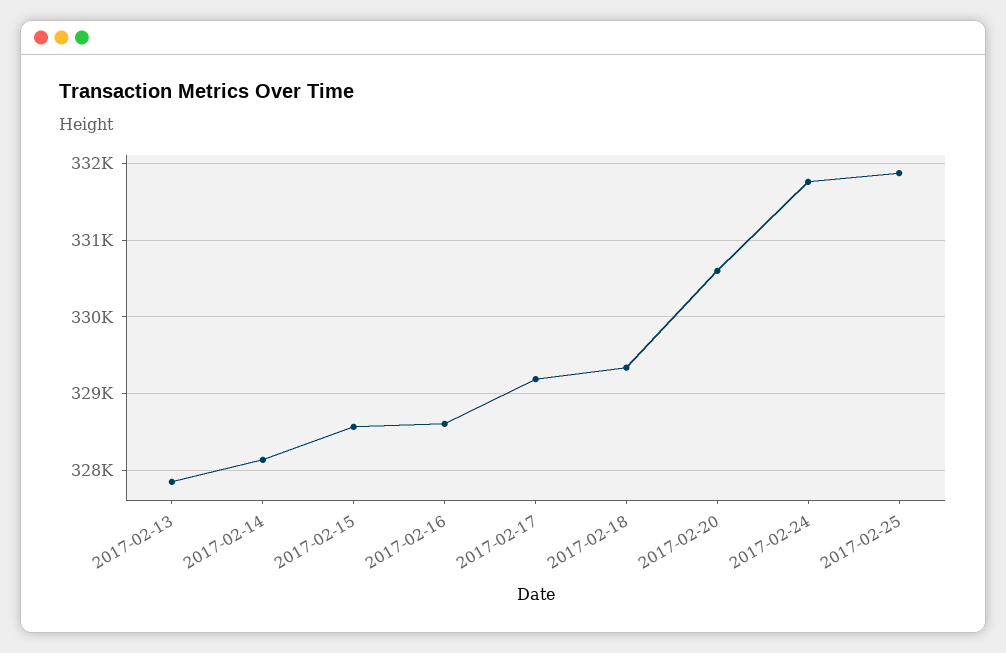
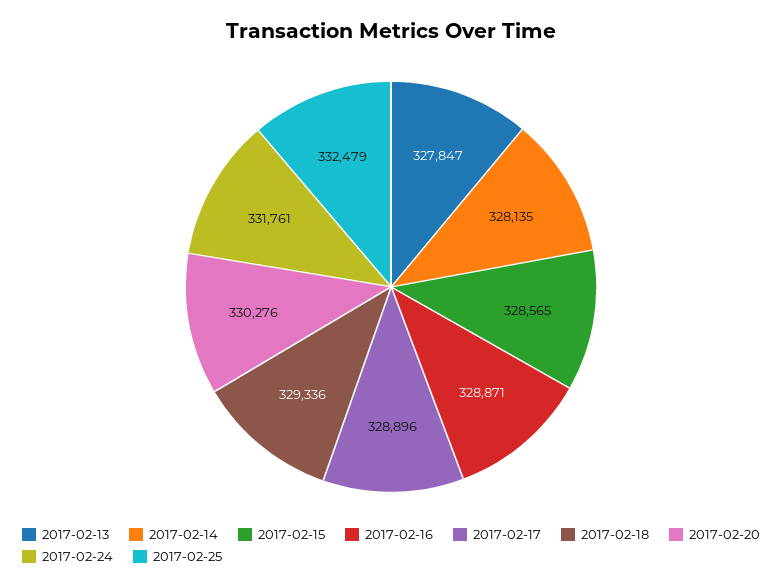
  {
    "2017-02-13": 327847,
    "2017-02-14": 328135,
    "2017-02-15": 328565,
-   "2017-02-16": 328600,
+   "2017-02-16": 328871,
-   "2017-02-17": 329200,
+   "2017-02-17": 328896,
    "2017-02-18": 329336,
-   "2017-02-20": 330600,
+   "2017-02-20": 330276,
    "2017-02-24": 331761,
-   "2017-02-25": 331900
+   "2017-02-25": 332479
  }

